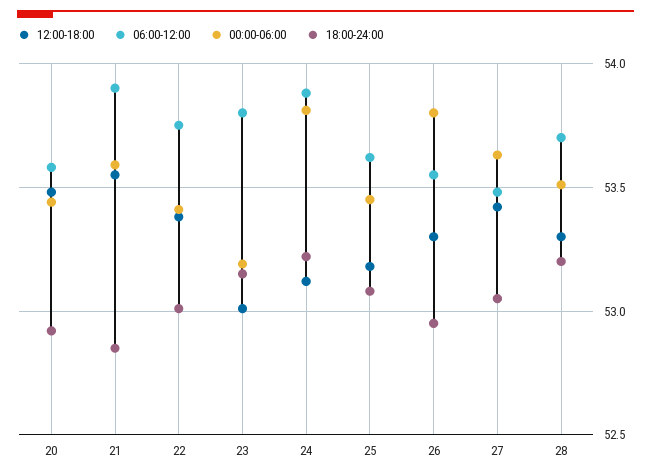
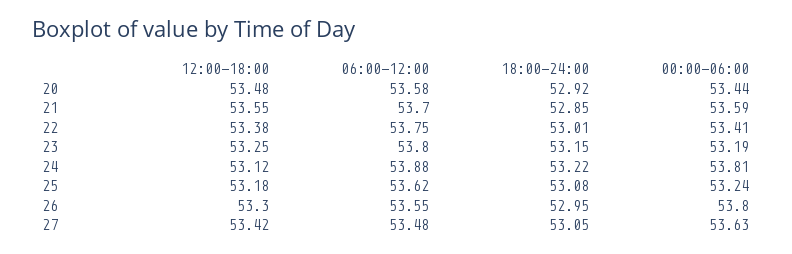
  {
    "12:00-18:00": {
      "20": 53.48,
      "21": 53.55,
      "22": 53.38,
-     "23": 53,
+     "23": 53.25,
      "24": 53.12,
      "25": 53.18,
      "26": 53.3,
-     "27": 53.42,
+     "27": 53.42
-     "28": 53.3
    },
    "06:00-12:00": {
      "20": 53.58,
-     "21": 53.9,
+     "21": 53.7,
      "22": 53.75,
      "23": 53.8,
      "24": 53.88,
      "25": 53.62,
      "26": 53.55,
-     "27": 53.48,
+     "27": 53.48
-     "28": 53.7
    },
    "00:00-06:00": {
      "20": 53.44,
      "21": 53.59,
      "22": 53.41,
      "23": 53.19,
      "24": 53.81,
-     "25": 53.45,
+     "25": 53.24,
      "26": 53.8,
-     "27": 53.63,
+     "27": 53.63
-     "28": 53.5
    },
    "18:00-24:00": {
      "20": 52.92,
      "21": 52.85,
      "22": 53.01,
      "23": 53.15,
      "24": 53.22,
      "25": 53.08,
      "26": 52.95,
-     "27": 53.05,
+     "27": 53.05
-     "28": 53.2
    }
  }

